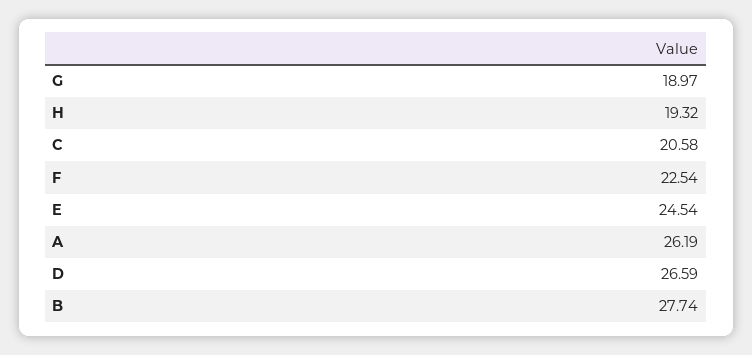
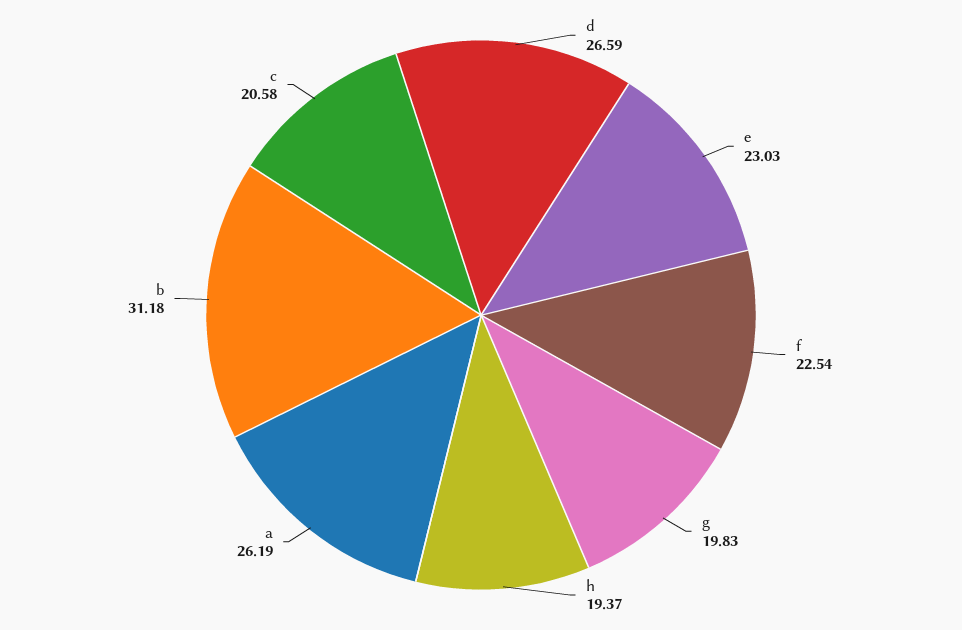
  {
-   "G": 18.97,
+   "G": 19.83,
-   "H": 19.32,
+   "H": 19.37,
    "C": 20.58,
    "F": 22.54,
-   "E": 24.54,
+   "E": 23.03,
    "A": 26.19,
    "D": 26.59,
-   "B": 27.74
+   "B": 31.18
  }

